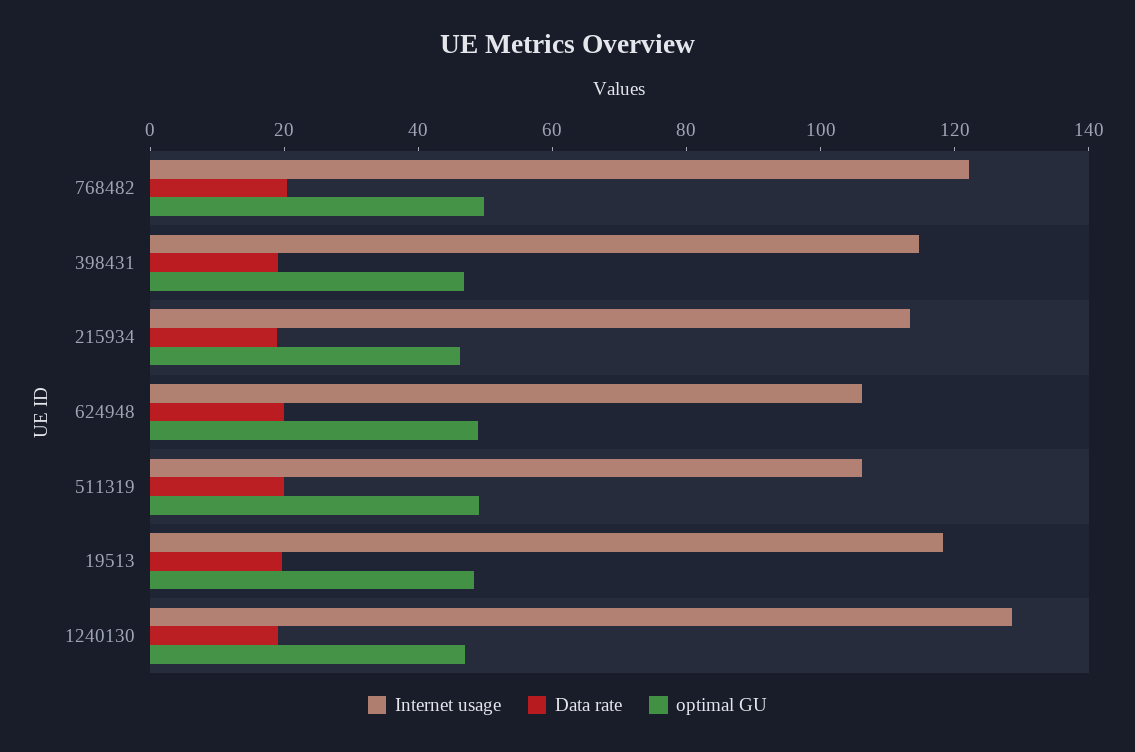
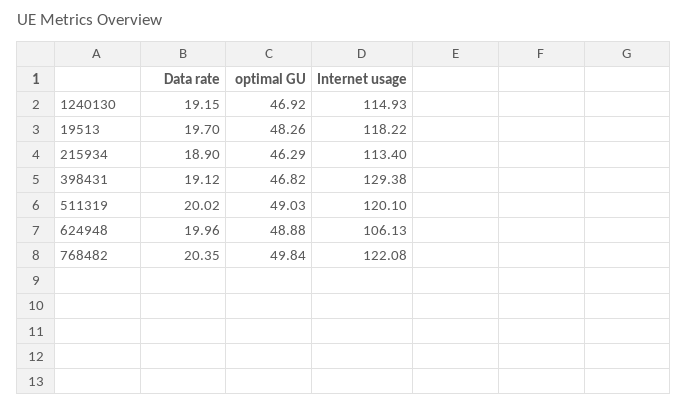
  {
    "Internet usage": {
      "768482": 122.08,
-     "398431": 115,
+     "398431": 129.38,
      "215934": 113.4,
      "624948": 106.13,
-     "511319": 105,
+     "511319": 120.1,
      "19513": 118.22,
-     "1240130": 130
+     "1240130": 114.93
    },
    "Data rate": {
      "768482": 20.35,
      "398431": 19.12,
      "215934": 18.9,
      "624948": 19.96,
      "511319": 20.02,
      "19513": 19.7,
      "1240130": 19.15
    },
    "optimal GU": {
      "768482": 49.84,
      "398431": 46.82,
      "215934": 46.29,
      "624948": 48.88,
      "511319": 49.03,
      "19513": 48.26,
      "1240130": 46.92
    }
  }

